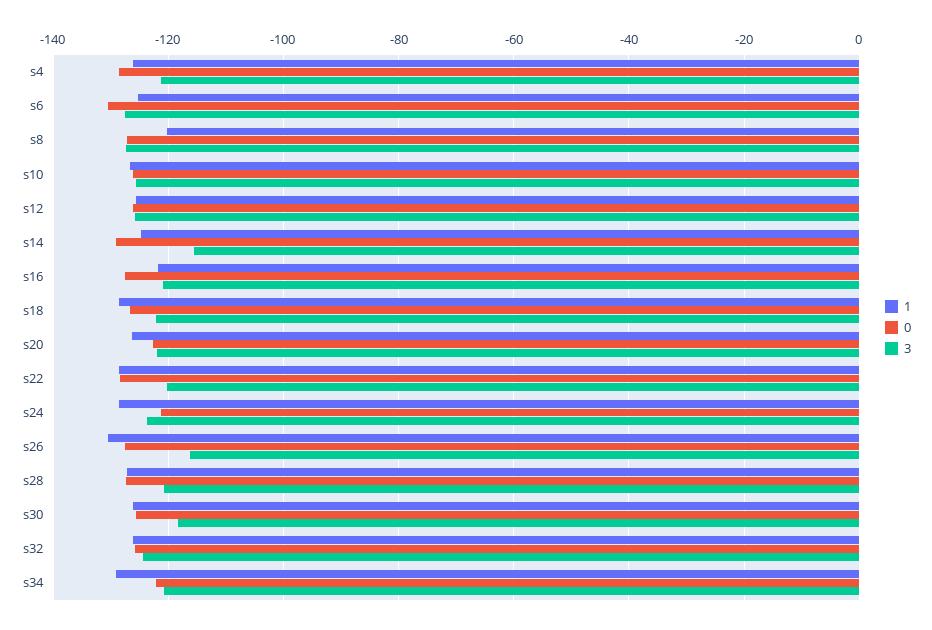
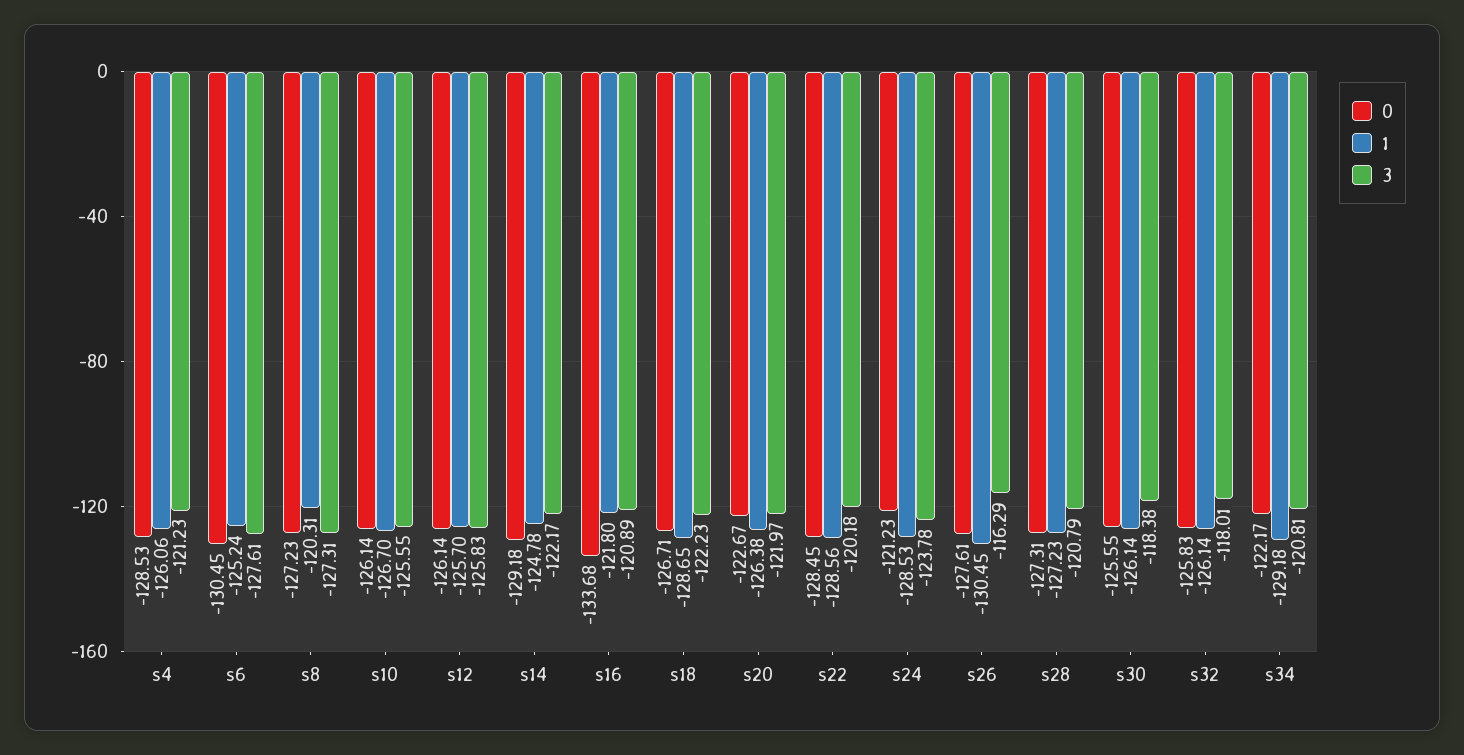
  {
    "1": {
      "s4": -126.06,
      "s6": -125.24,
      "s8": -120.31,
      "s10": -126.7,
      "s12": -125.7,
      "s14": -124.78,
      "s16": -121.8,
      "s18": -128.65,
      "s20": -126.38,
      "s22": -128.56,
      "s24": -128.53,
      "s26": -130.45,
      "s28": -127.23,
      "s30": -126.14,
      "s32": -126.14,
      "s34": -129.18
    },
    "0": {
      "s4": -128.53,
      "s6": -130.45,
      "s8": -127.23,
      "s10": -126.14,
      "s12": -126.14,
      "s14": -129.18,
-     "s16": -128,
+     "s16": -133.68,
      "s18": -126.71,
      "s20": -122.67,
      "s22": -128.45,
      "s24": -121.23,
      "s26": -127.61,
      "s28": -127.31,
      "s30": -125.55,
      "s32": -125.83,
      "s34": -122.17
    },
    "3": {
      "s4": -121.23,
      "s6": -127.61,
      "s8": -127.31,
      "s10": -125.55,
      "s12": -125.83,
-     "s14": -116,
+     "s14": -122.17,
      "s16": -120.89,
      "s18": -122.23,
      "s20": -121.97,
      "s22": -120.18,
      "s24": -123.78,
      "s26": -116.29,
      "s28": -120.79,
      "s30": -118.38,
-     "s32": -124,
+     "s32": -118.01,
      "s34": -120.81
    }
  }

